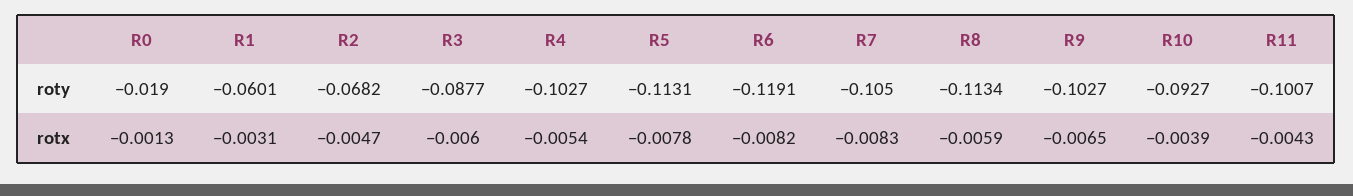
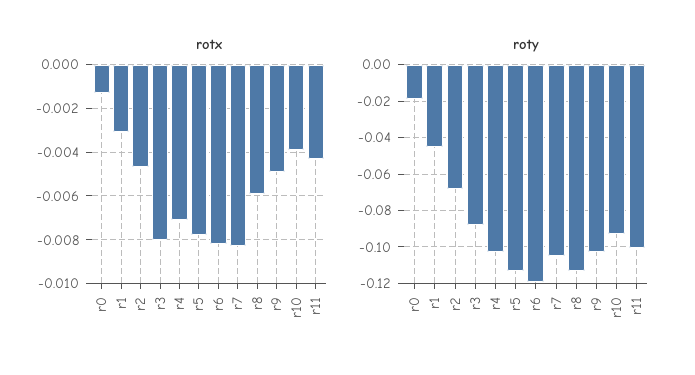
  {
    "roty": {
      "R0": -0.019,
-     "R1": -0.0601,
+     "R1": -0.045,
      "R2": -0.0682,
      "R3": -0.0877,
      "R4": -0.1027,
      "R5": -0.1131,
      "R6": -0.1191,
      "R7": -0.105,
      "R8": -0.1134,
      "R9": -0.1027,
      "R10": -0.0927,
      "R11": -0.1007
    },
    "rotx": {
      "R0": -0.0013,
      "R1": -0.0031,
      "R2": -0.0047,
-     "R3": -0.006,
+     "R3": -0.008,
-     "R4": -0.0054,
+     "R4": -0.007,
      "R5": -0.0078,
      "R6": -0.0082,
      "R7": -0.0083,
      "R8": -0.0059,
-     "R9": -0.0065,
+     "R9": -0.005,
      "R10": -0.0039,
      "R11": -0.0043
    }
  }

